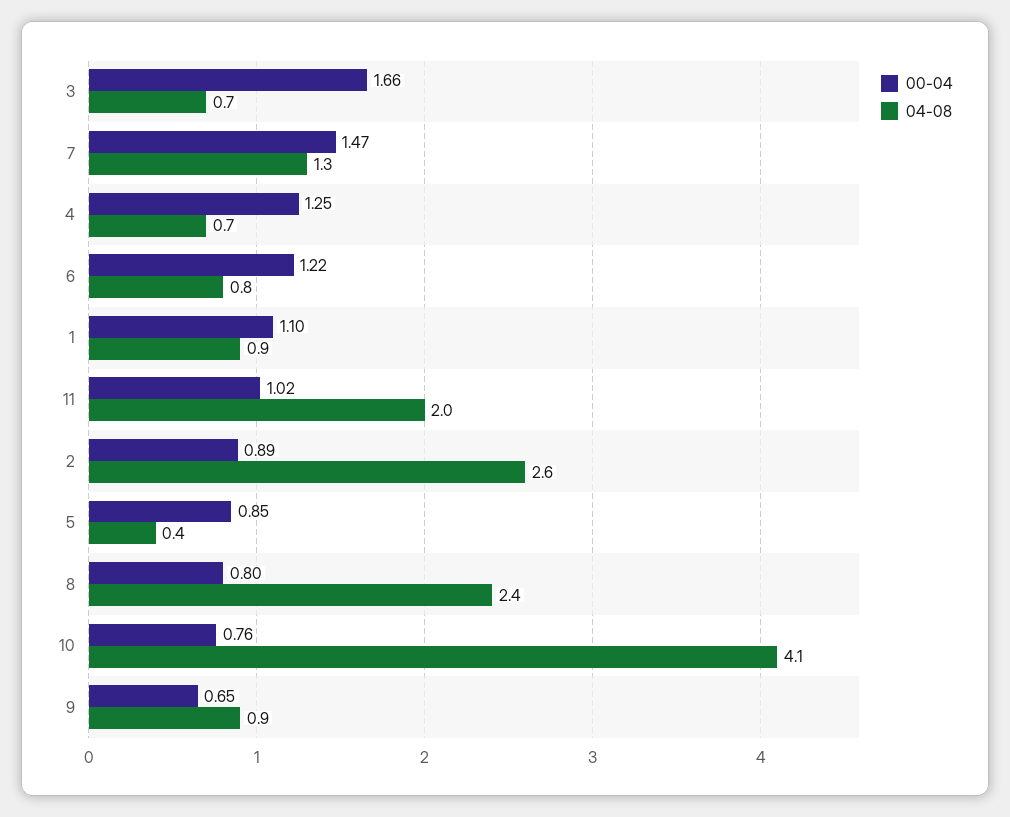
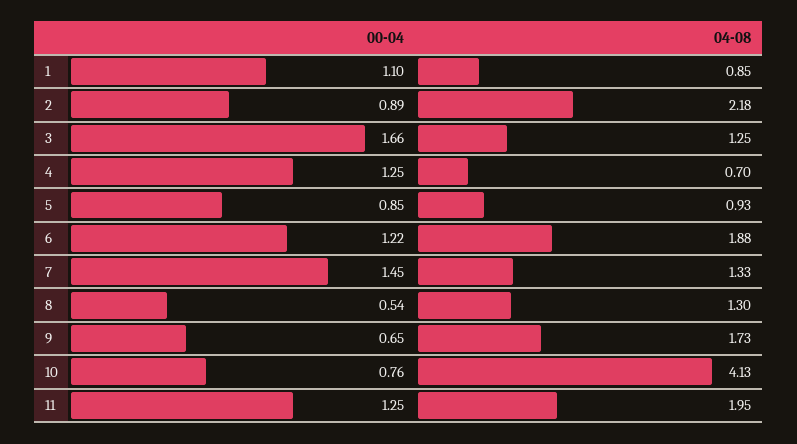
  {
    "00-04": {
      "3": 1.66,
-     "7": 1.47,
+     "7": 1.45,
      "4": 1.25,
      "6": 1.22,
      "1": 1.1,
-     "11": 1.02,
+     "11": 1.25,
      "2": 0.89,
      "5": 0.85,
-     "8": 0.8,
+     "8": 0.54,
      "10": 0.76,
      "9": 0.65
    },
    "04-08": {
-     "3": 0.7,
+     "3": 1.25,
      "7": 1.33,
      "4": 0.7,
-     "6": 0.8,
+     "6": 1.88,
      "1": 0.85,
      "11": 1.95,
-     "2": 2.6,
+     "2": 2.18,
-     "5": 0.4,
+     "5": 0.93,
-     "8": 2.4,
+     "8": 1.3,
      "10": 4.13,
-     "9": 0.9
+     "9": 1.73
    }
  }

